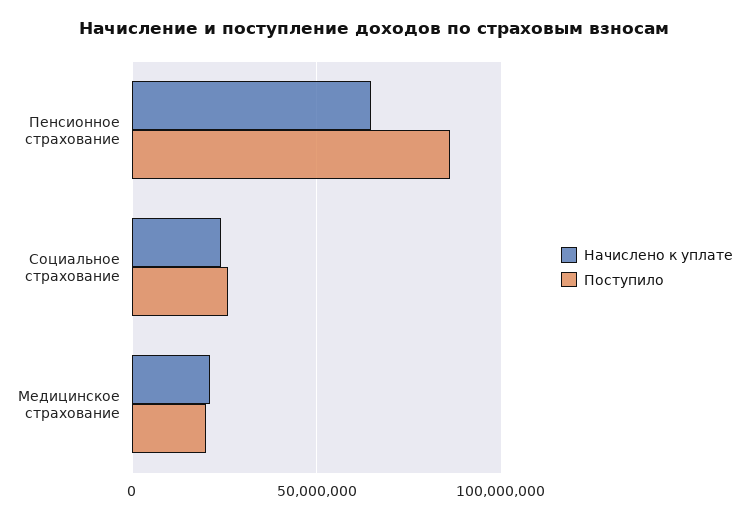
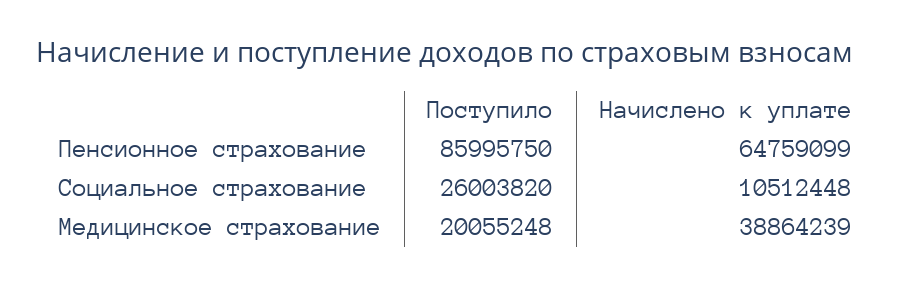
  {
    "Начислено к уплате": {
      "Пенсионное страхование": 64759099,
-     "Социальное страхование": 25000000,
+     "Социальное страхование": 10512448,
-     "Медицинское страхование": 20000000
+     "Медицинское страхование": 38864239
    },
    "Поступило": {
      "Пенсионное страхование": 85995750,
      "Социальное страхование": 26003820,
      "Медицинское страхование": 20055248
    }
  }

